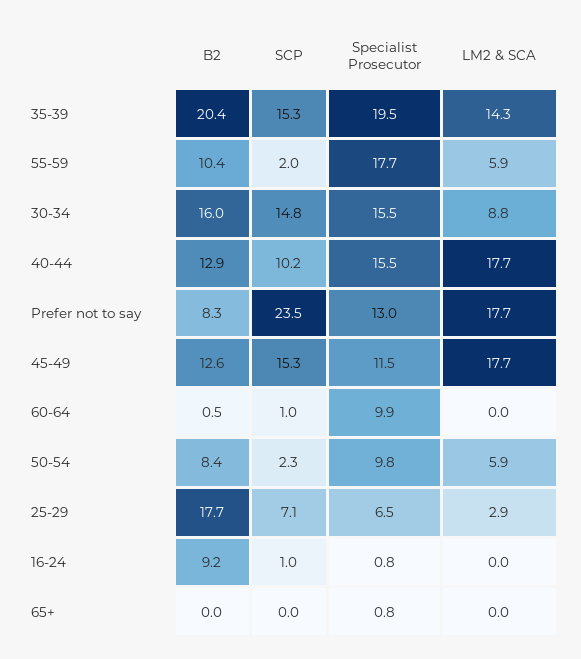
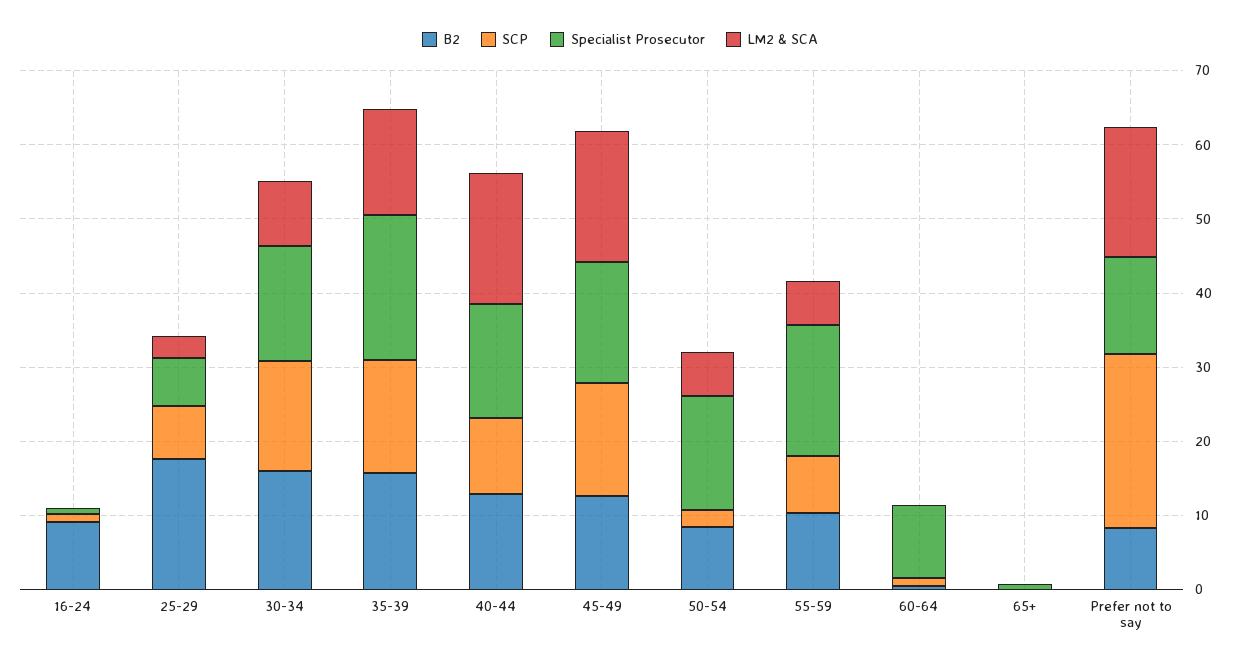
  {
    "B2": {
-     "35-39": 20.4,
+     "35-39": 16,
      "55-59": 10.4,
      "30-34": 16,
      "40-44": 12.9,
      "Prefer not to say": 8.3,
      "45-49": 12.6,
      "60-64": 0.5,
      "50-54": 8.4,
      "25-29": 17.7,
      "16-24": 9.2,
      "65+": 0
    },
    "SCP": {
      "35-39": 15.3,
-     "55-59": 2,
+     "55-59": 8,
      "30-34": 14.8,
      "40-44": 10.2,
      "Prefer not to say": 23.5,
      "45-49": 15.3,
      "60-64": 1,
      "50-54": 2.3,
      "25-29": 7.1,
      "16-24": 1,
      "65+": 0
    },
    "Specialist Prosecutor": {
      "35-39": 19.5,
      "55-59": 17.7,
      "30-34": 15.5,
      "40-44": 15.5,
      "Prefer not to say": 13,
-     "45-49": 11.5,
+     "45-49": 16,
      "60-64": 9.9,
-     "50-54": 9.8,
+     "50-54": 16,
      "25-29": 6.5,
      "16-24": 0.8,
      "65+": 0.8
    },
    "LM2 & SCA": {
      "35-39": 14.3,
      "55-59": 5.9,
      "30-34": 8.8,
      "40-44": 17.7,
      "Prefer not to say": 17.7,
      "45-49": 17.7,
      "60-64": 0,
      "50-54": 5.9,
      "25-29": 2.9,
      "16-24": 0,
      "65+": 0
    }
  }

